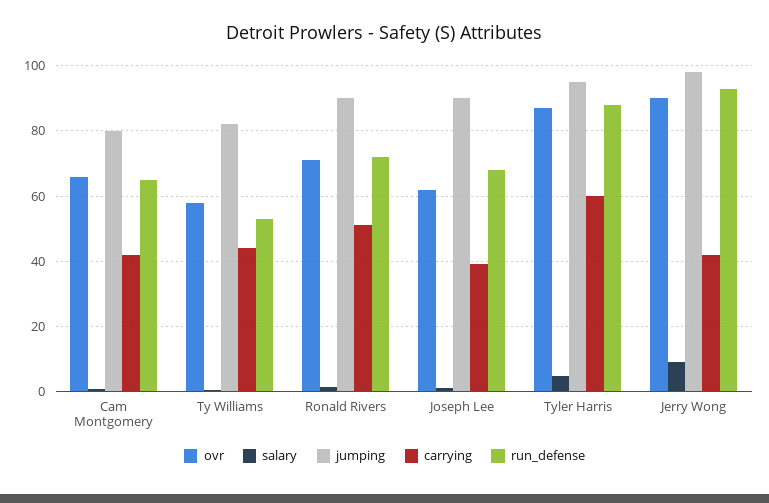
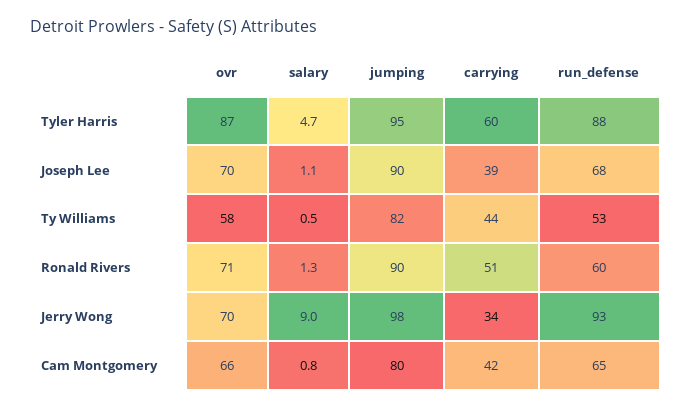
  {
    "ovr": {
      "Cam Montgomery": 66,
      "Ty Williams": 58,
      "Ronald Rivers": 71,
-     "Joseph Lee": 62,
+     "Joseph Lee": 70,
      "Tyler Harris": 87,
-     "Jerry Wong": 90
+     "Jerry Wong": 70
    },
    "salary": {
      "Cam Montgomery": 0.8,
      "Ty Williams": 0.5,
      "Ronald Rivers": 1.3,
      "Joseph Lee": 1.1,
      "Tyler Harris": 4.7,
      "Jerry Wong": 9
    },
    "jumping": {
      "Cam Montgomery": 80,
      "Ty Williams": 82,
      "Ronald Rivers": 90,
      "Joseph Lee": 90,
      "Tyler Harris": 95,
      "Jerry Wong": 98
    },
    "carrying": {
      "Cam Montgomery": 42,
      "Ty Williams": 44,
      "Ronald Rivers": 51,
      "Joseph Lee": 39,
      "Tyler Harris": 60,
-     "Jerry Wong": 42
+     "Jerry Wong": 34
    },
    "run_defense": {
      "Cam Montgomery": 65,
      "Ty Williams": 53,
-     "Ronald Rivers": 72,
+     "Ronald Rivers": 60,
      "Joseph Lee": 68,
      "Tyler Harris": 88,
      "Jerry Wong": 93
    }
  }

